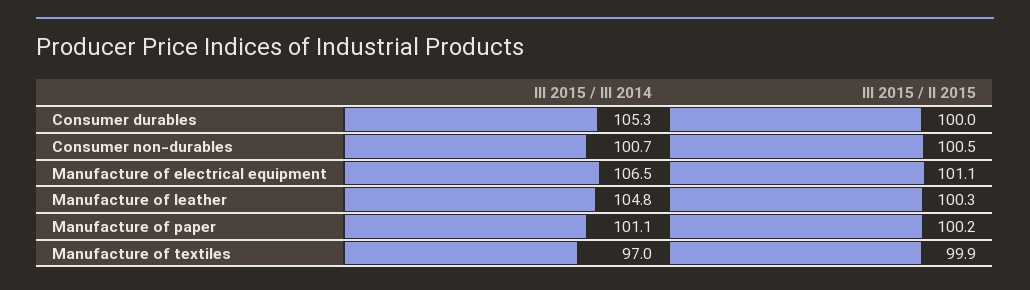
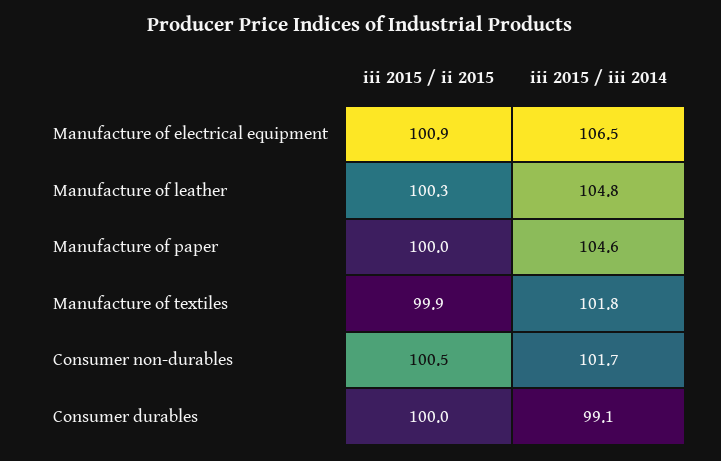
  {
    "III 2015 / III 2014": {
-     "Consumer durables": 105.3,
+     "Consumer durables": 99.1,
-     "Consumer non-durables": 100.7,
+     "Consumer non-durables": 101.7,
      "Manufacture of electrical equipment": 106.5,
      "Manufacture of leather": 104.8,
-     "Manufacture of paper": 101.1,
+     "Manufacture of paper": 104.6,
-     "Manufacture of textiles": 97
+     "Manufacture of textiles": 101.8
    },
    "III 2015 / II 2015": {
      "Consumer durables": 100,
      "Consumer non-durables": 100.5,
-     "Manufacture of electrical equipment": 101.1,
+     "Manufacture of electrical equipment": 100.9,
      "Manufacture of leather": 100.3,
-     "Manufacture of paper": 100.2,
+     "Manufacture of paper": 100,
      "Manufacture of textiles": 99.9
    }
  }

